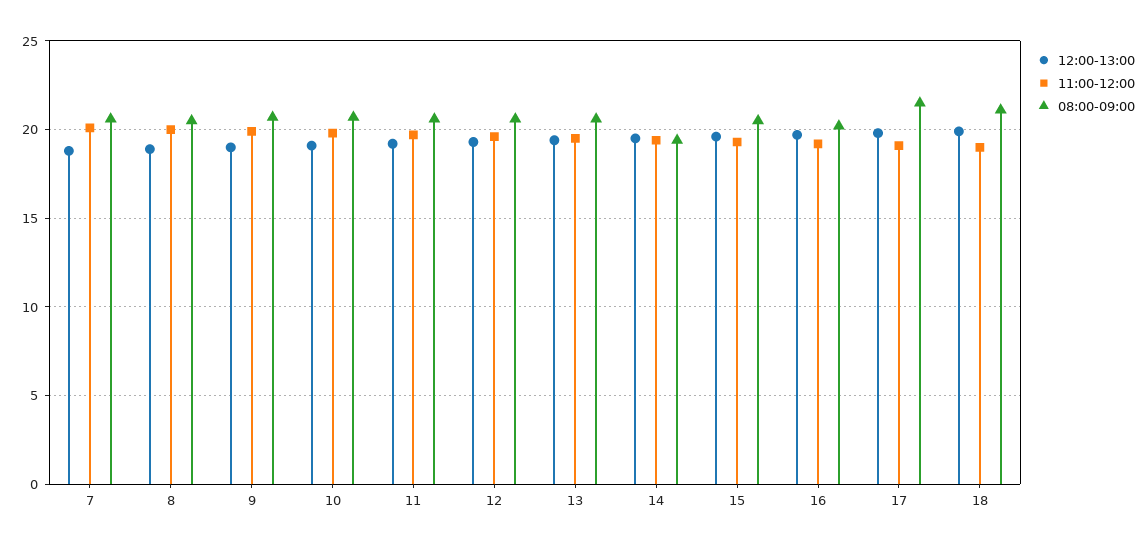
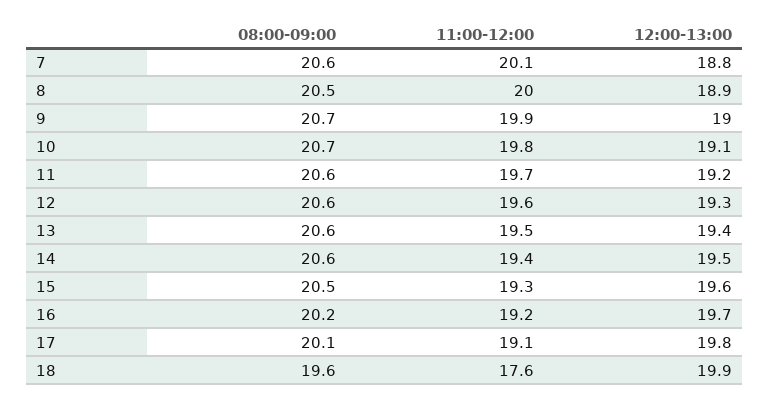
  {
    "12:00-13:00": {
      "7": 18.8,
      "8": 18.9,
      "9": 19,
      "10": 19.1,
      "11": 19.2,
      "12": 19.3,
      "13": 19.4,
      "14": 19.5,
      "15": 19.6,
      "16": 19.7,
      "17": 19.8,
      "18": 19.9
    },
    "11:00-12:00": {
      "7": 20.1,
      "8": 20,
      "9": 19.9,
      "10": 19.8,
      "11": 19.7,
      "12": 19.6,
      "13": 19.5,
      "14": 19.4,
      "15": 19.3,
      "16": 19.2,
      "17": 19.1,
-     "18": 19
+     "18": 17.6
    },
    "08:00-09:00": {
      "7": 20.6,
      "8": 20.5,
      "9": 20.7,
      "10": 20.7,
      "11": 20.6,
      "12": 20.6,
      "13": 20.6,
-     "14": 19.5,
+     "14": 20.6,
      "15": 20.5,
      "16": 20.2,
-     "17": 21.5,
+     "17": 20.1,
-     "18": 21
+     "18": 19.6
    }
  }

